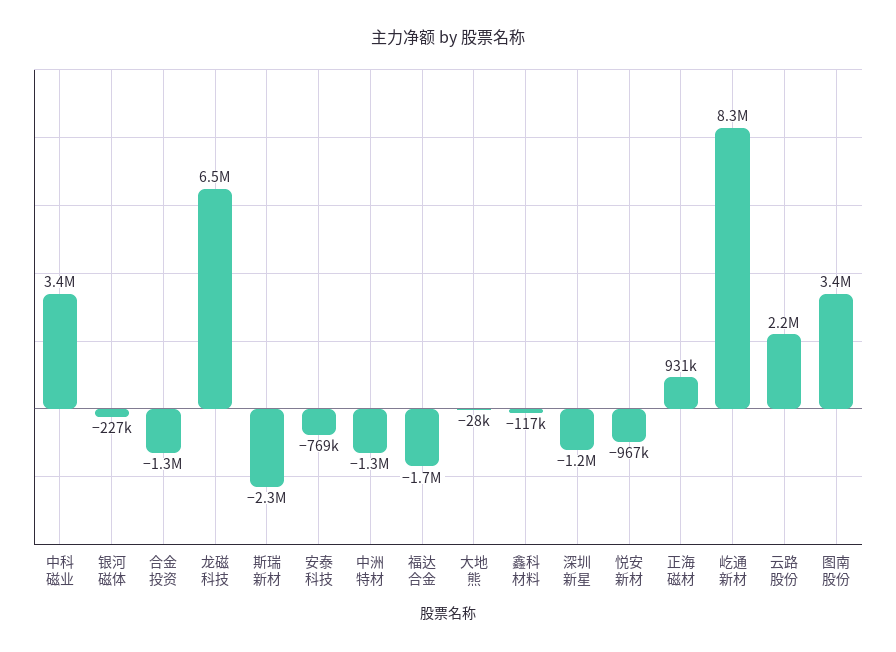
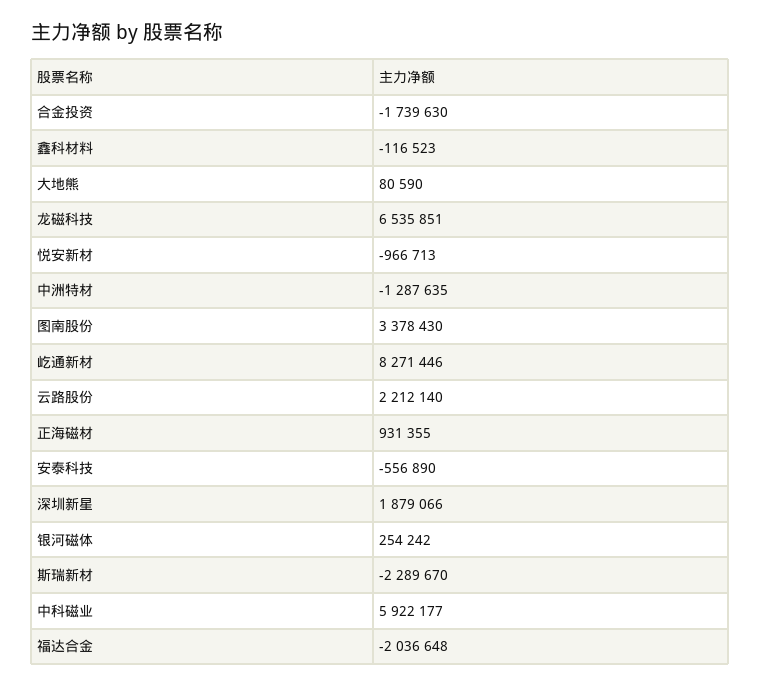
  {
-   "中科磁业": 3400000,
+   "中科磁业": 5922177,
-   "银河磁体": -227000,
+   "银河磁体": 254242,
-   "合金投资": -1300000,
+   "合金投资": -1739630,
    "龙磁科技": 6535851,
    "斯瑞新材": -2289670,
-   "安泰科技": -769000,
+   "安泰科技": -556890,
    "中洲特材": -1287635,
-   "福达合金": -1700000,
+   "福达合金": -2036648,
-   "大地熊": -28000,
+   "大地熊": 80590,
    "鑫科材料": -116523,
-   "深圳新星": -1200000,
+   "深圳新星": 1879066,
    "悦安新材": -966713,
    "正海磁材": 931355,
    "屹通新材": 8271446,
    "云路股份": 2212140,
    "图南股份": 3378430
  }

